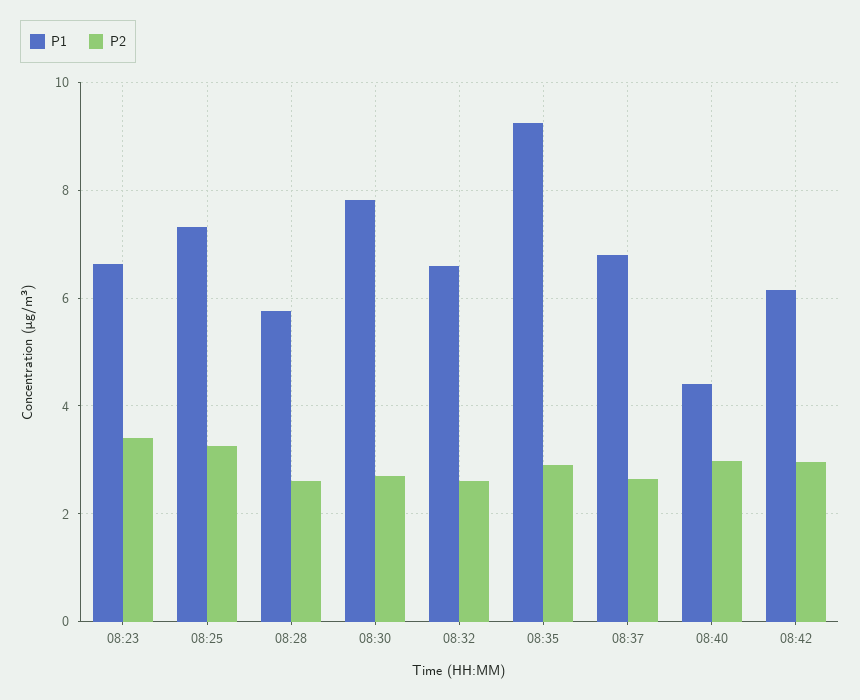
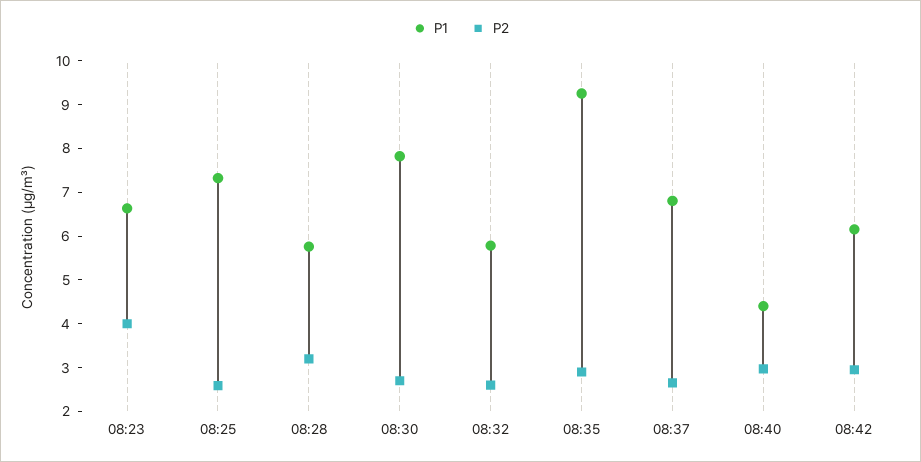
  {
    "P1": {
      "08:23": 6.6,
      "08:25": 7.4,
      "08:28": 5.8,
      "08:30": 7.8,
-     "08:32": 6.6,
+     "08:32": 5.8,
      "08:35": 9.2,
      "08:37": 6.8,
      "08:40": 4.4,
      "08:42": 6.2
    },
    "P2": {
-     "08:23": 3.4,
+     "08:23": 4,
-     "08:25": 3.2,
+     "08:25": 2.6,
-     "08:28": 2.6,
+     "08:28": 3.2,
      "08:30": 2.8,
      "08:32": 2.6,
      "08:35": 3,
      "08:37": 2.6,
      "08:40": 3,
      "08:42": 3
    }
  }

